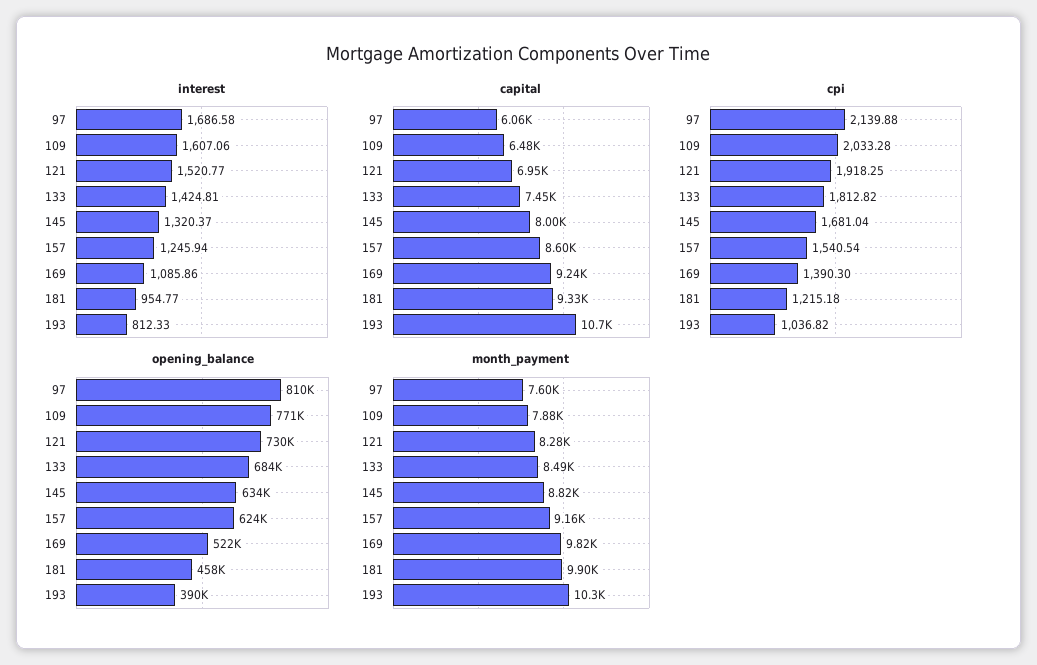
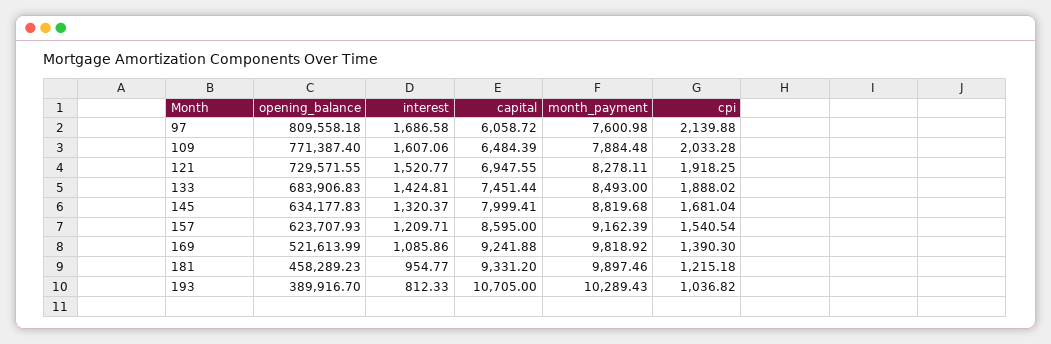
  {
    "interest": {
      "97": 1686.58,
      "109": 1607.06,
      "121": 1520.77,
      "133": 1424.81,
      "145": 1320.37,
-     "157": 1245.94,
+     "157": 1209.71,
      "169": 1085.86,
      "181": 954.77,
      "193": 812.33
    },
    "capital": {
      "97": 6058.72,
      "109": 6484.39,
      "121": 6947.55,
      "133": 7451.44,
      "145": 7999.41,
      "157": 8595,
      "169": 9241.88,
      "181": 9331.2,
      "193": 10705
    },
    "cpi": {
      "97": 2139.88,
      "109": 2033.28,
      "121": 1918.25,
-     "133": 1812.82,
+     "133": 1888.02,
      "145": 1681.04,
      "157": 1540.54,
      "169": 1390.3,
      "181": 1215.18,
      "193": 1036.82
    },
    "opening_balance": {
      "97": 809558.18,
      "109": 771387.4,
      "121": 729571.55,
      "133": 683906.83,
      "145": 634177.83,
      "157": 623707.93,
      "169": 521613.99,
      "181": 458289.23,
      "193": 389916.7
    },
    "month_payment": {
      "97": 7600.98,
      "109": 7884.48,
      "121": 8278.11,
      "133": 8493,
      "145": 8819.68,
      "157": 9162.39,
      "169": 9818.92,
      "181": 9897.46,
      "193": 10289.43
    }
  }

